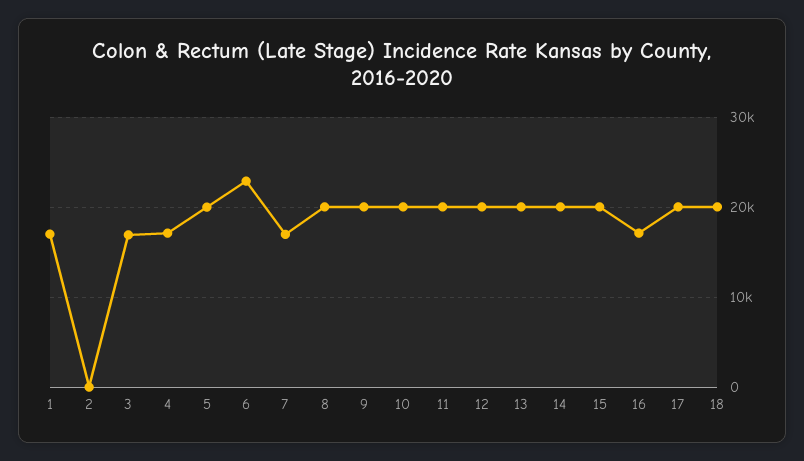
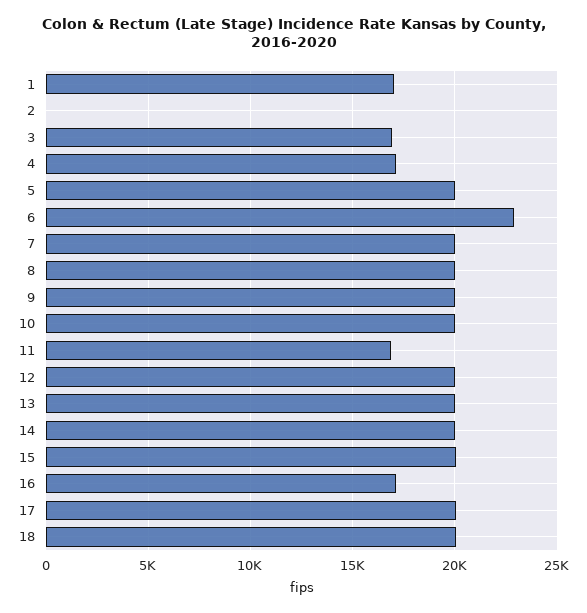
  {
    "1": 17000,
    "2": 0,
    "3": 17000,
    "4": 17000,
    "5": 20000,
    "6": 23000,
-   "7": 17000,
+   "7": 20000,
    "8": 20000,
    "9": 20000,
    "10": 20000,
-   "11": 20000,
+   "11": 17000,
    "12": 20000,
    "13": 20000,
    "14": 20000,
    "15": 20000,
    "16": 17000,
    "17": 20000,
    "18": 20000
  }

